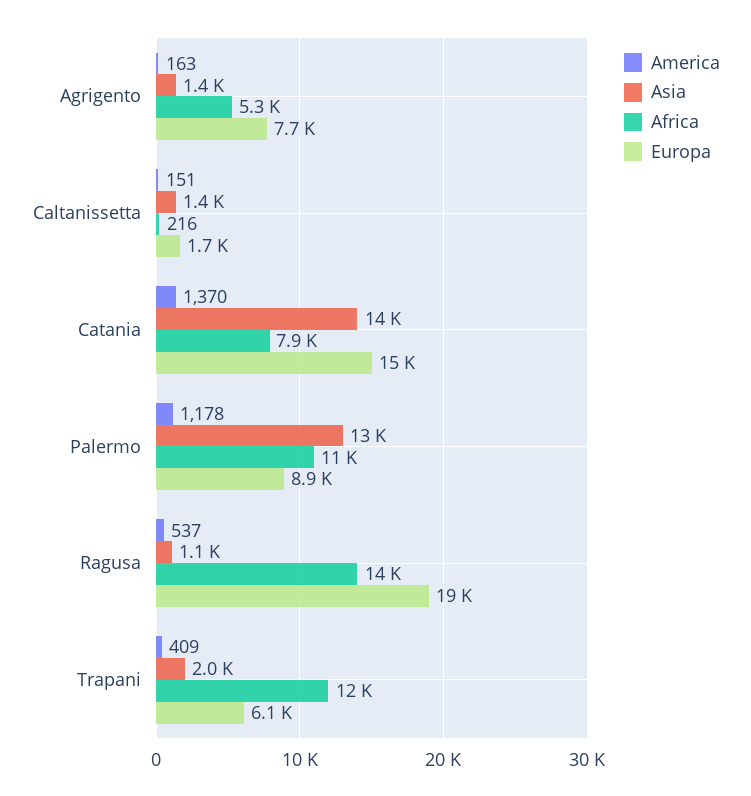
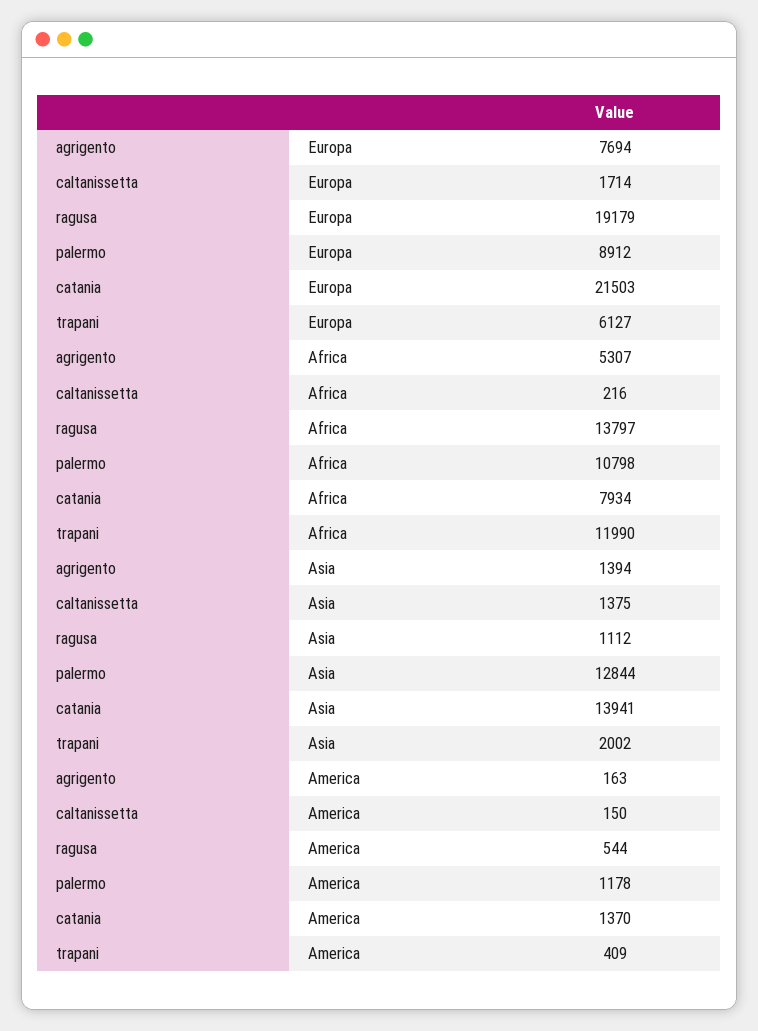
  {
    "America": {
      "Agrigento": 163,
-     "Caltanissetta": 151,
+     "Caltanissetta": 150,
      "Catania": 1370,
      "Palermo": 1178,
-     "Ragusa": 537,
+     "Ragusa": 544,
      "Trapani": 409
    },
    "Asia": {
      "Agrigento": 1394,
      "Caltanissetta": 1375,
      "Catania": 13941,
      "Palermo": 12844,
      "Ragusa": 1112,
      "Trapani": 2002
    },
    "Africa": {
      "Agrigento": 5307,
      "Caltanissetta": 216,
      "Catania": 7934,
      "Palermo": 10798,
      "Ragusa": 13797,
      "Trapani": 11990
    },
    "Europa": {
      "Agrigento": 7694,
      "Caltanissetta": 1714,
-     "Catania": 15000,
+     "Catania": 21503,
      "Palermo": 8912,
      "Ragusa": 19179,
      "Trapani": 6127
    }
  }

